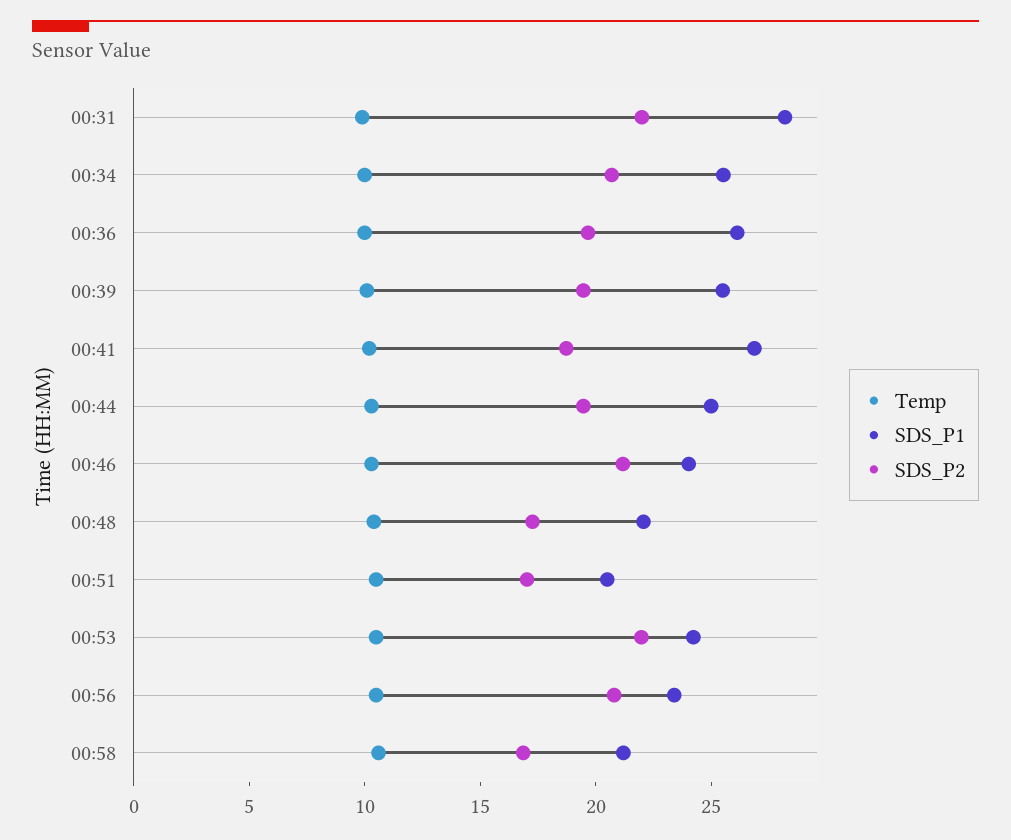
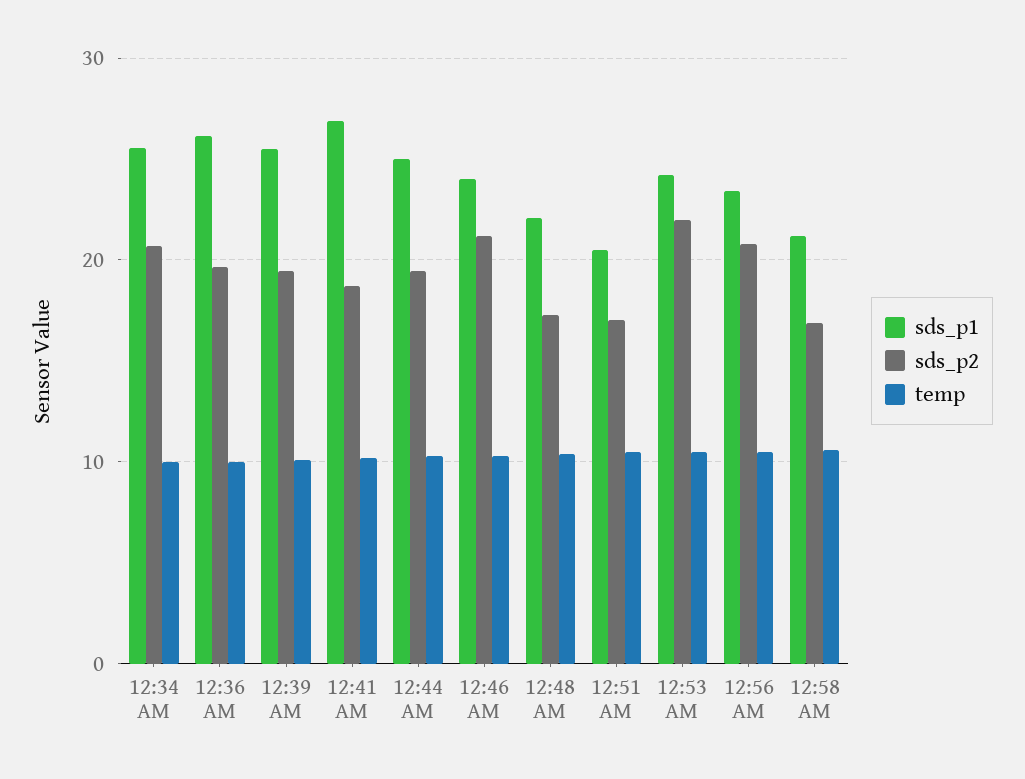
  {
    "Temp": {
-     "00:31": 10,
      "00:34": 10,
      "00:36": 10,
      "00:39": 10,
      "00:41": 10,
      "00:44": 10,
      "00:46": 10,
      "00:48": 10,
      "00:51": 11,
      "00:53": 11,
      "00:56": 11,
      "00:58": 11
    },
    "SDS_P1": {
-     "00:31": 28,
      "00:34": 26,
      "00:36": 26,
      "00:39": 26,
      "00:41": 27,
      "00:44": 25,
      "00:46": 24,
      "00:48": 22,
      "00:51": 21,
      "00:53": 24,
      "00:56": 23,
      "00:58": 21
    },
    "SDS_P2": {
-     "00:31": 22,
      "00:34": 21,
      "00:36": 20,
      "00:39": 19,
      "00:41": 19,
      "00:44": 19,
      "00:46": 21,
      "00:48": 17,
      "00:51": 17,
      "00:53": 22,
      "00:56": 21,
      "00:58": 17
    }
  }

